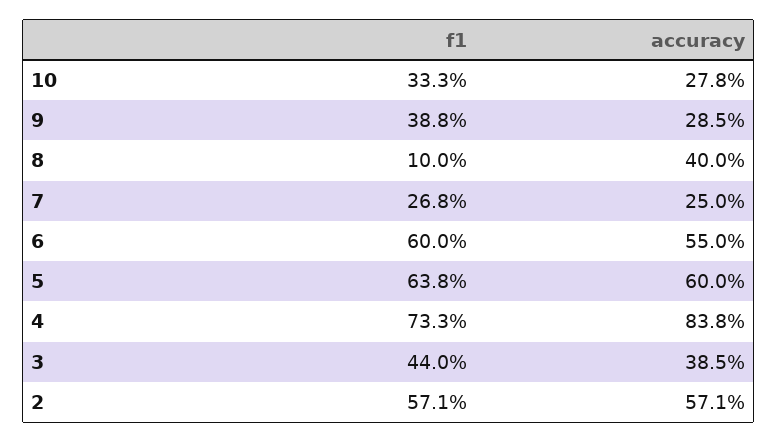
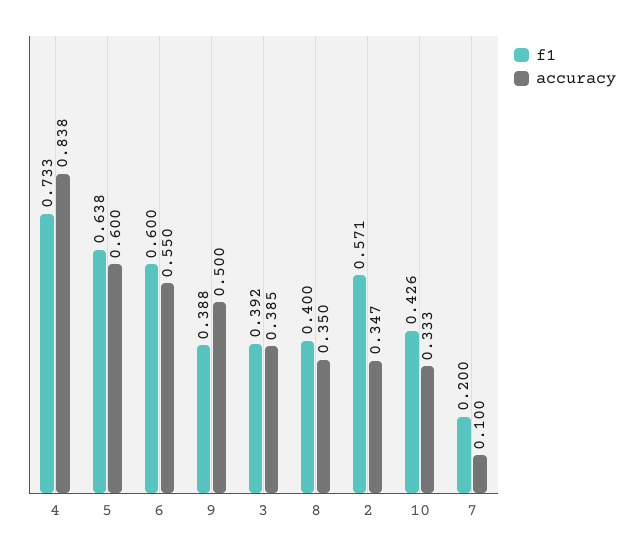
  {
    "f1": {
-     "10": 0.333,
+     "10": 0.426,
      "9": 0.388,
-     "8": 0.1,
+     "8": 0.4,
-     "7": 0.268,
+     "7": 0.2,
      "6": 0.6,
      "5": 0.638,
      "4": 0.733,
-     "3": 0.44,
+     "3": 0.392,
      "2": 0.571
    },
    "accuracy": {
-     "10": 0.278,
+     "10": 0.333,
-     "9": 0.285,
+     "9": 0.5,
-     "8": 0.4,
+     "8": 0.35,
-     "7": 0.25,
+     "7": 0.1,
      "6": 0.55,
      "5": 0.6,
      "4": 0.838,
      "3": 0.385,
-     "2": 0.571
+     "2": 0.347
    }
  }

